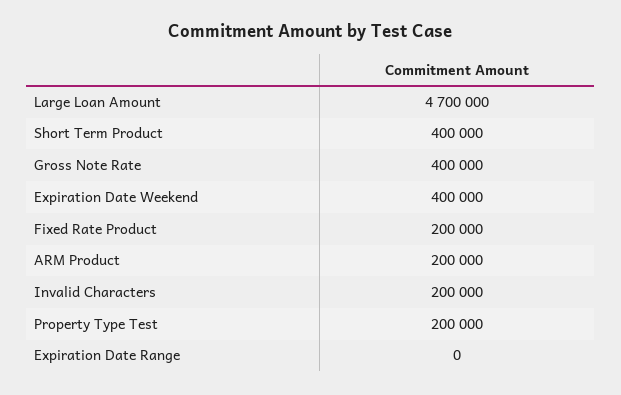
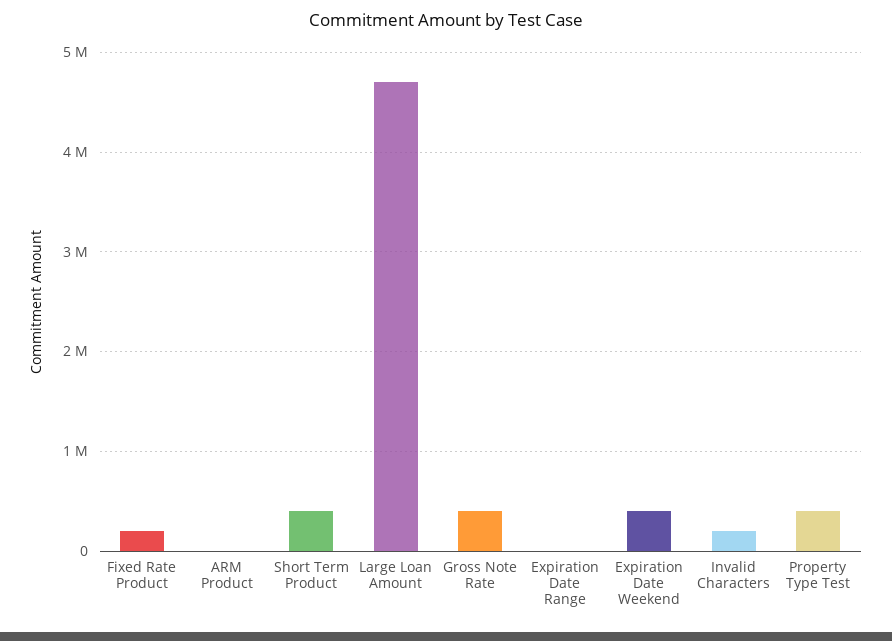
  {
    "Large Loan Amount": 4700000,
    "Short Term Product": 400000,
    "Gross Note Rate": 400000,
    "Expiration Date Weekend": 400000,
    "Fixed Rate Product": 200000,
-   "ARM Product": 200000,
+   "ARM Product": 0,
    "Invalid Characters": 200000,
-   "Property Type Test": 200000,
+   "Property Type Test": 400000,
    "Expiration Date Range": 0
  }

